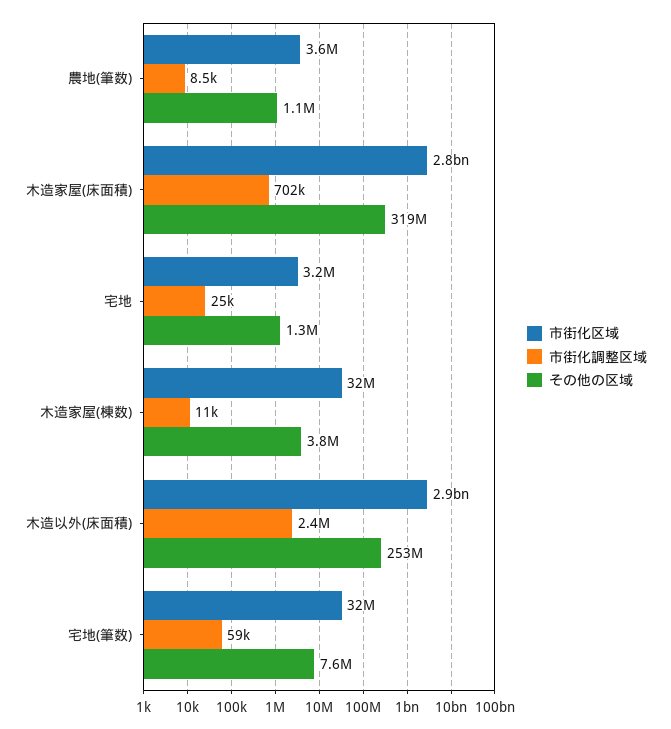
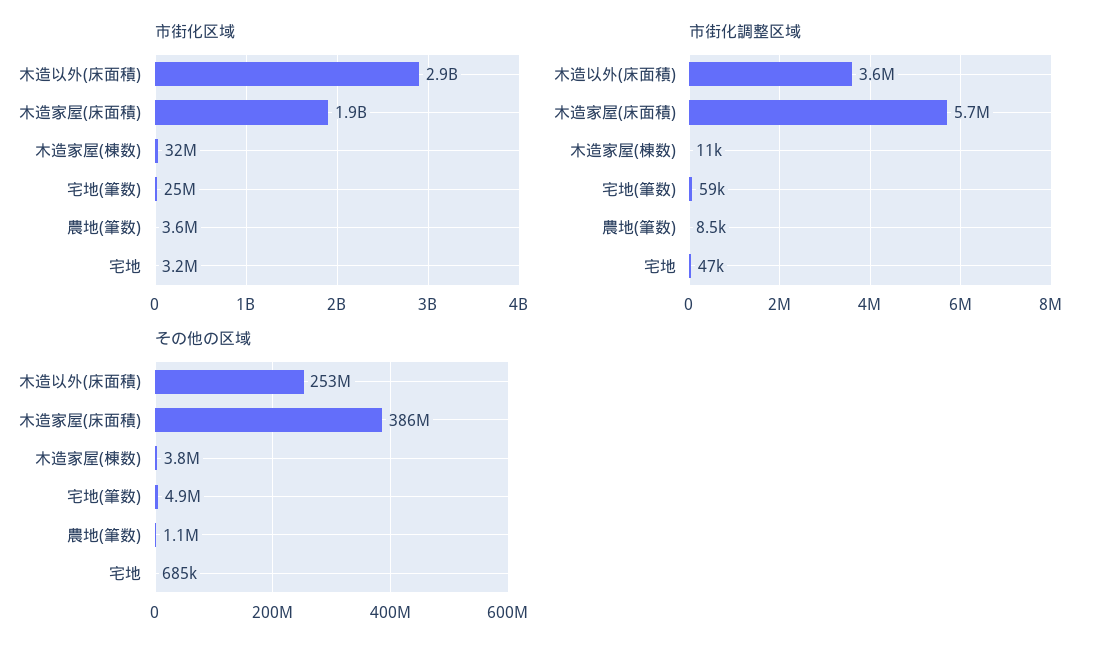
  {
    "市街化区域": {
      "農地(筆数)": 3600000,
-     "木造家屋(床面積)": 2800000000,
+     "木造家屋(床面積)": 1900000000,
      "宅地": 3200000,
      "木造家屋(棟数)": 32000000,
      "木造以外(床面積)": 2900000000,
-     "宅地(筆数)": 32000000
+     "宅地(筆数)": 25000000
    },
    "市街化調整区域": {
      "農地(筆数)": 8500,
-     "木造家屋(床面積)": 702000,
+     "木造家屋(床面積)": 5700000,
-     "宅地": 25000,
+     "宅地": 47000,
      "木造家屋(棟数)": 11000,
-     "木造以外(床面積)": 2400000,
+     "木造以外(床面積)": 3600000,
      "宅地(筆数)": 59000
    },
    "その他の区域": {
      "農地(筆数)": 1100000,
-     "木造家屋(床面積)": 319000000,
+     "木造家屋(床面積)": 386000000,
-     "宅地": 1300000,
+     "宅地": 685000,
      "木造家屋(棟数)": 3800000,
      "木造以外(床面積)": 253000000,
-     "宅地(筆数)": 7600000
+     "宅地(筆数)": 4900000
    }
  }

